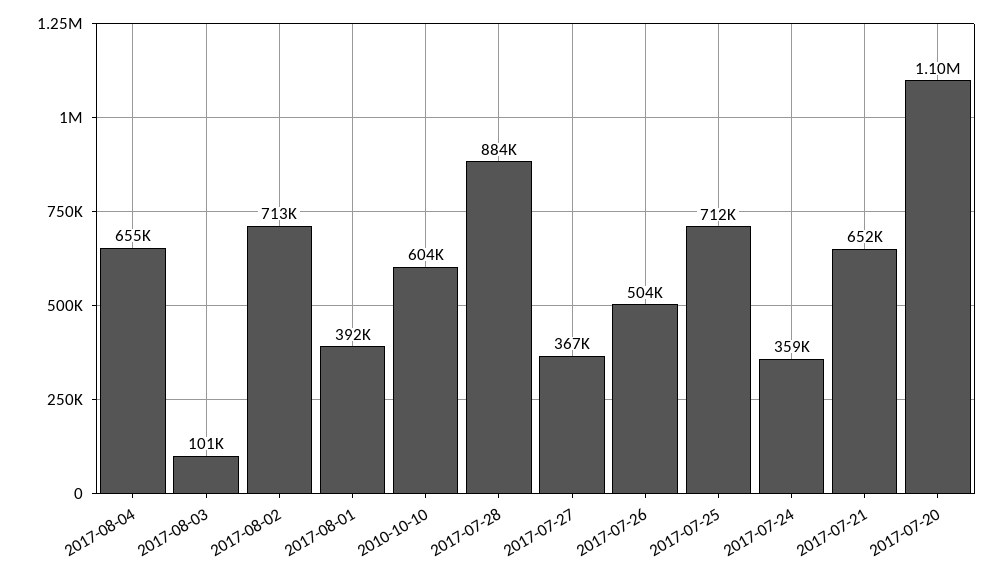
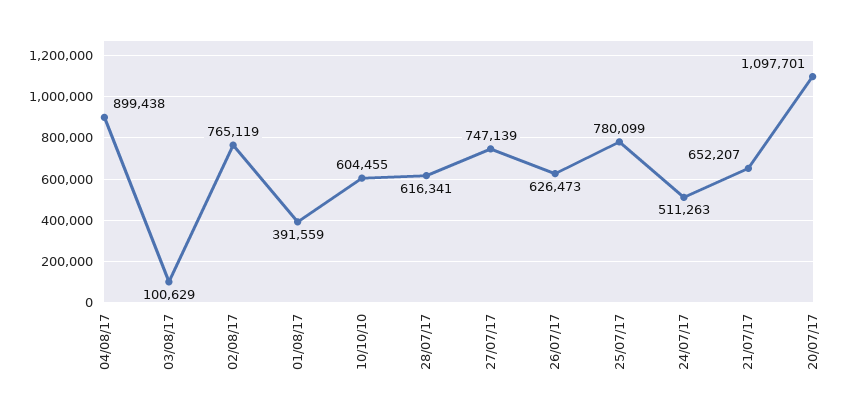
  {
-   "2017-08-04": 655000,
+   "2017-08-04": 899438,
    "2017-08-03": 100629,
-   "2017-08-02": 713000,
+   "2017-08-02": 765119,
    "2017-08-01": 391559,
    "2010-10-10": 604455,
-   "2017-07-28": 884000,
+   "2017-07-28": 616341,
-   "2017-07-27": 367000,
+   "2017-07-27": 747139,
-   "2017-07-26": 504000,
+   "2017-07-26": 626473,
-   "2017-07-25": 712000,
+   "2017-07-25": 780099,
-   "2017-07-24": 359000,
+   "2017-07-24": 511263,
    "2017-07-21": 652207,
    "2017-07-20": 1097701
  }

